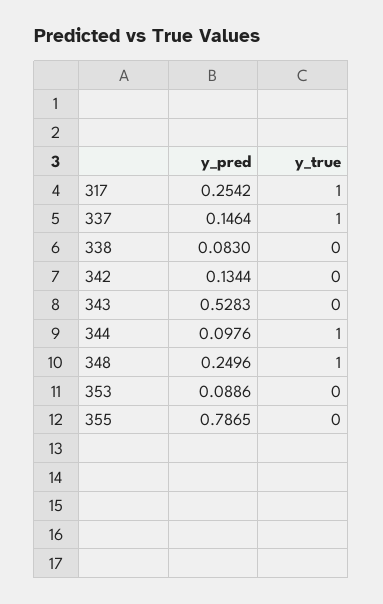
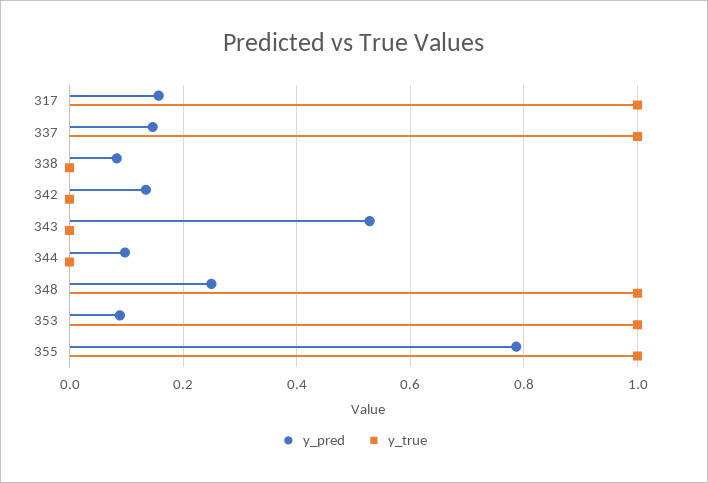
  {
    "y_pred": {
-     "317": 0.2542,
+     "317": 0.16,
      "337": 0.1464,
      "338": 0.083,
      "342": 0.1344,
      "343": 0.5283,
      "344": 0.0976,
      "348": 0.2496,
      "353": 0.0886,
      "355": 0.7865
    },
    "y_true": {
      "317": 1,
      "337": 1,
      "338": 0,
      "342": 0,
      "343": 0,
-     "344": 1,
+     "344": 0,
      "348": 1,
-     "353": 0,
+     "353": 1,
-     "355": 0
+     "355": 1
    }
  }

